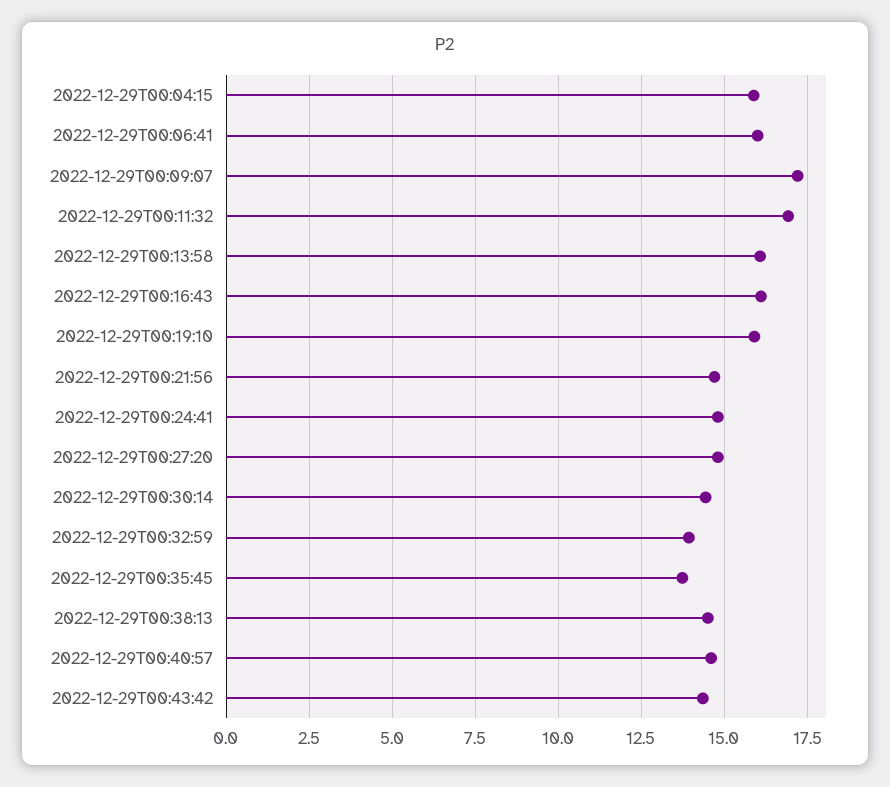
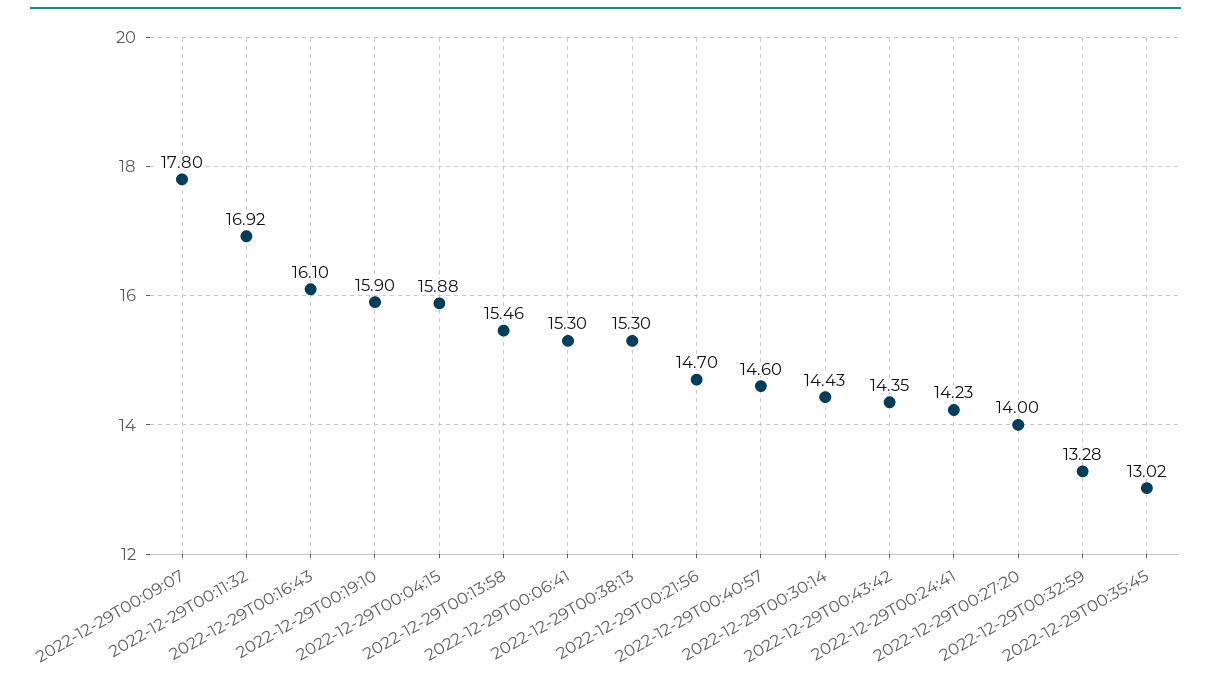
  {
    "2022-12-29T00:04:15": 15.88,
-   "2022-12-29T00:06:41": 16,
+   "2022-12-29T00:06:41": 15.3,
-   "2022-12-29T00:09:07": 17.25,
+   "2022-12-29T00:09:07": 17.8,
    "2022-12-29T00:11:32": 16.92,
-   "2022-12-29T00:13:58": 16,
+   "2022-12-29T00:13:58": 15.46,
    "2022-12-29T00:16:43": 16.1,
    "2022-12-29T00:19:10": 15.9,
    "2022-12-29T00:21:56": 14.7,
-   "2022-12-29T00:24:41": 14.75,
+   "2022-12-29T00:24:41": 14.23,
-   "2022-12-29T00:27:20": 14.75,
+   "2022-12-29T00:27:20": 14,
    "2022-12-29T00:30:14": 14.43,
-   "2022-12-29T00:32:59": 14,
+   "2022-12-29T00:32:59": 13.28,
-   "2022-12-29T00:35:45": 13.75,
+   "2022-12-29T00:35:45": 13.02,
-   "2022-12-29T00:38:13": 14.5,
+   "2022-12-29T00:38:13": 15.3,
    "2022-12-29T00:40:57": 14.6,
    "2022-12-29T00:43:42": 14.35
  }

